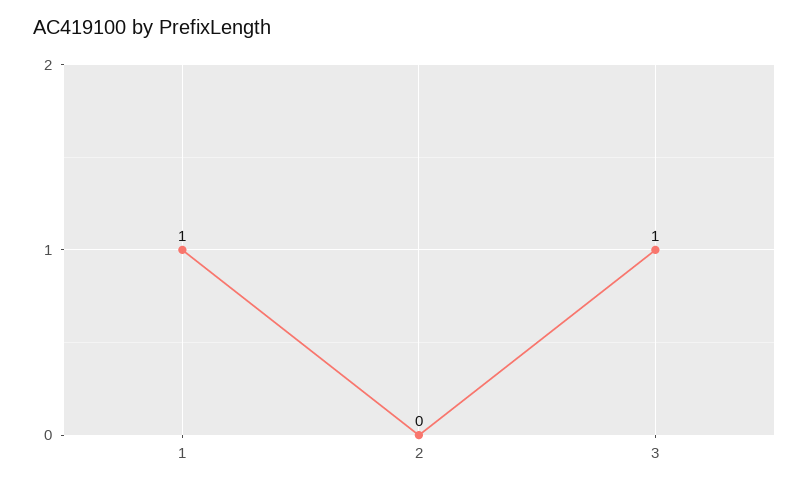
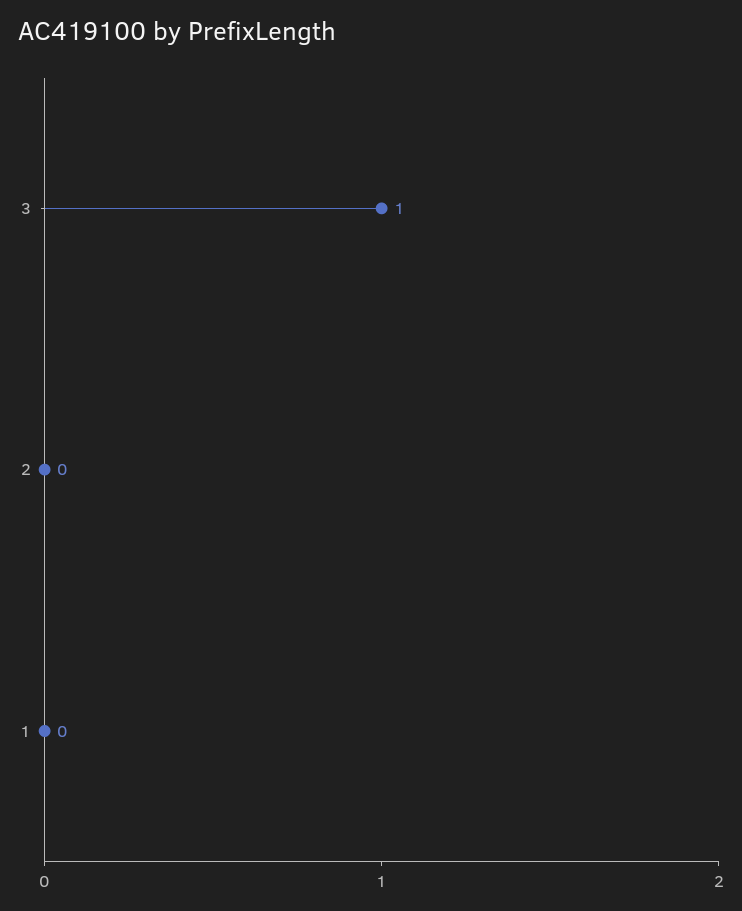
  {
-   "1": 1,
+   "1": 0,
    "2": 0,
    "3": 1
  }

